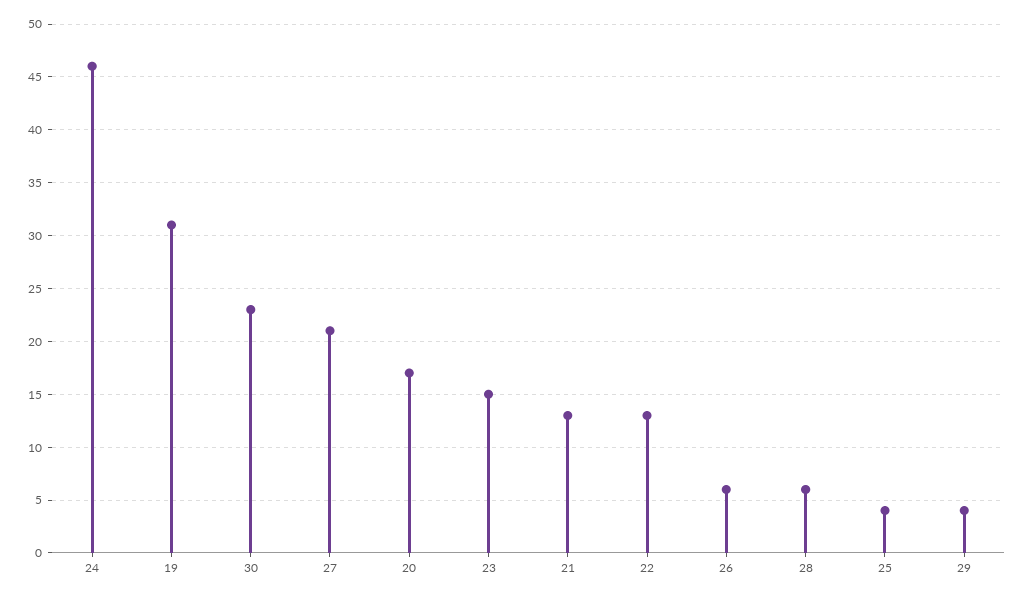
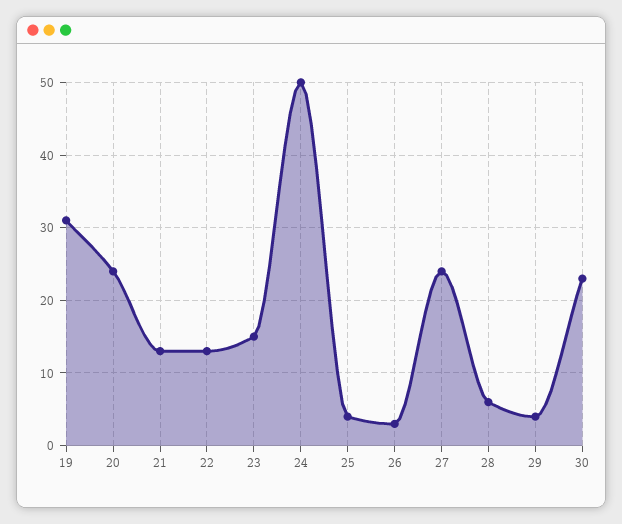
  {
-   "24": 46,
+   "24": 50,
    "19": 31,
    "30": 23,
-   "27": 21,
+   "27": 24,
-   "20": 17,
+   "20": 24,
    "23": 15,
    "21": 13,
    "22": 13,
-   "26": 6,
+   "26": 3,
    "28": 6,
    "25": 4,
    "29": 4
  }

